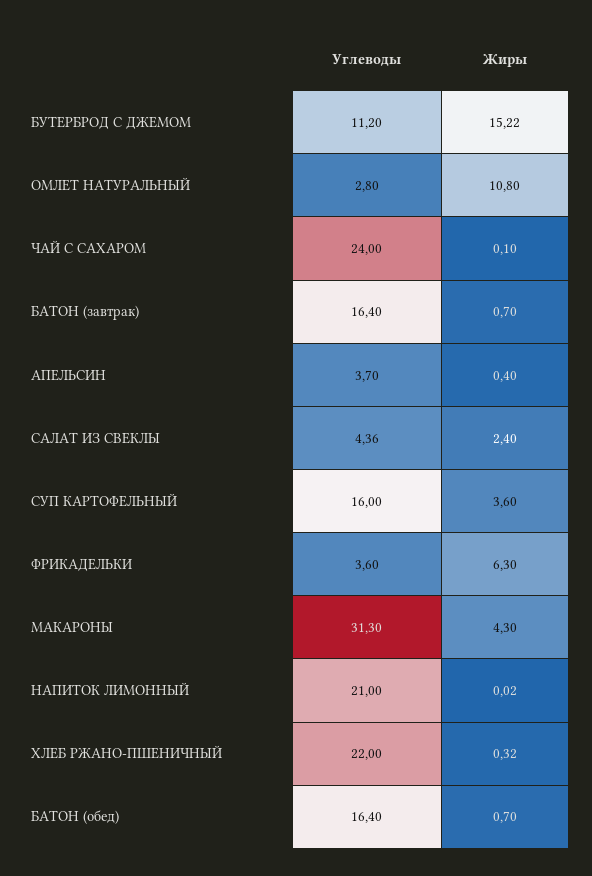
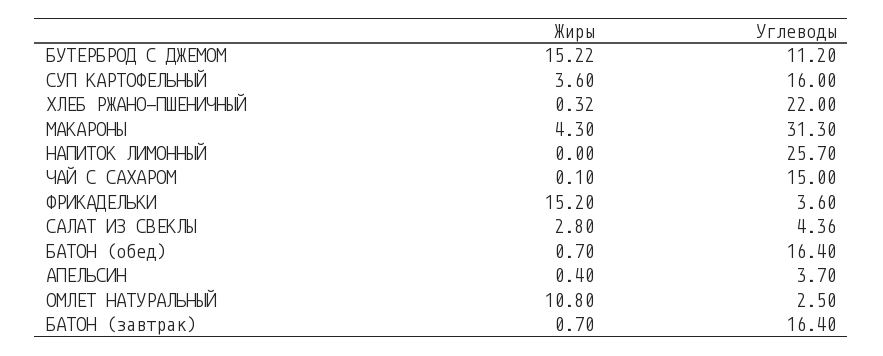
  {
    "Углеводы": {
      "БУТЕРБРОД С ДЖЕМОМ": 11.2,
-     "ОМЛЕТ НАТУРАЛЬНЫЙ": 2.8,
+     "ОМЛЕТ НАТУРАЛЬНЫЙ": 2.5,
-     "ЧАЙ С САХАРОМ": 24,
+     "ЧАЙ С САХАРОМ": 15,
      "БАТОН (завтрак)": 16.4,
      "АПЕЛЬСИН": 3.7,
      "САЛАТ ИЗ СВЕКЛЫ": 4.36,
      "СУП КАРТОФЕЛЬНЫЙ": 16,
      "ФРИКАДЕЛЬКИ": 3.6,
      "МАКАРОНЫ": 31.3,
-     "НАПИТОК ЛИМОННЫЙ": 21,
+     "НАПИТОК ЛИМОННЫЙ": 25.7,
      "ХЛЕБ РЖАНО-ПШЕНИЧНЫЙ": 22,
      "БАТОН (обед)": 16.4
    },
    "Жиры": {
      "БУТЕРБРОД С ДЖЕМОМ": 15.22,
      "ОМЛЕТ НАТУРАЛЬНЫЙ": 10.8,
      "ЧАЙ С САХАРОМ": 0.1,
      "БАТОН (завтрак)": 0.7,
      "АПЕЛЬСИН": 0.4,
-     "САЛАТ ИЗ СВЕКЛЫ": 2.4,
+     "САЛАТ ИЗ СВЕКЛЫ": 2.8,
      "СУП КАРТОФЕЛЬНЫЙ": 3.6,
-     "ФРИКАДЕЛЬКИ": 6.3,
+     "ФРИКАДЕЛЬКИ": 15.2,
      "МАКАРОНЫ": 4.3,
-     "НАПИТОК ЛИМОННЫЙ": 0.02,
+     "НАПИТОК ЛИМОННЫЙ": 0,
      "ХЛЕБ РЖАНО-ПШЕНИЧНЫЙ": 0.32,
      "БАТОН (обед)": 0.7
    }
  }

